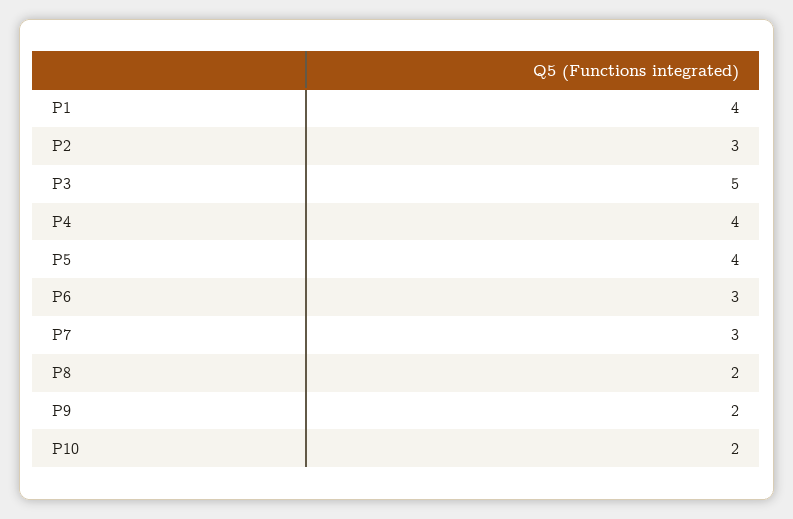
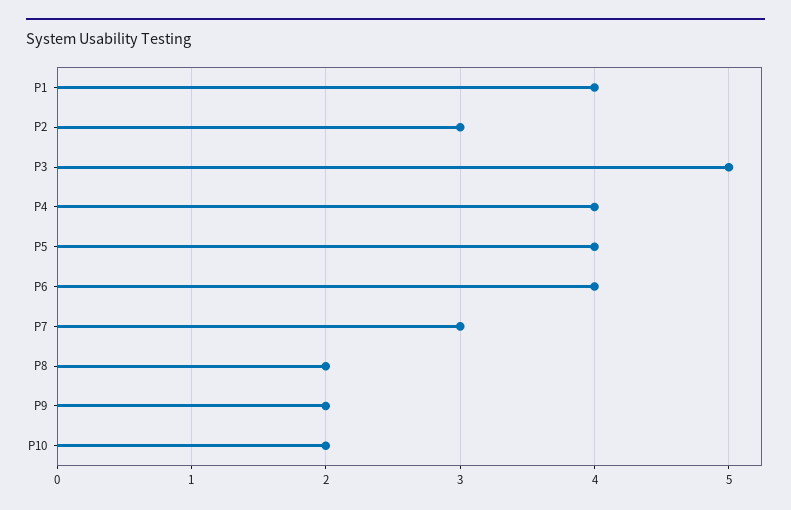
  {
    "P1": 4,
    "P2": 3,
    "P3": 5,
    "P4": 4,
    "P5": 4,
-   "P6": 3,
+   "P6": 4,
    "P7": 3,
    "P8": 2,
    "P9": 2,
    "P10": 2
  }

